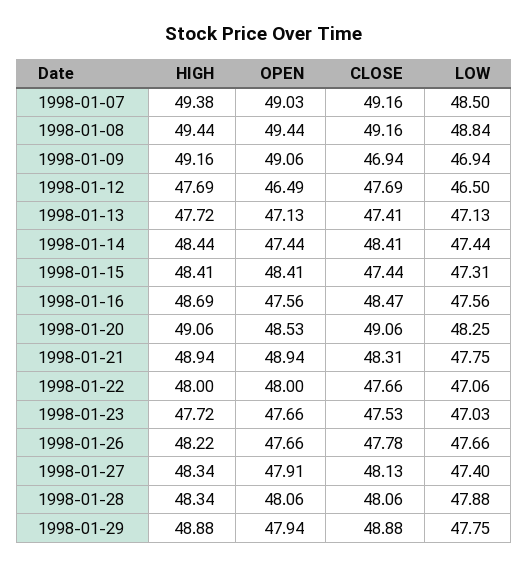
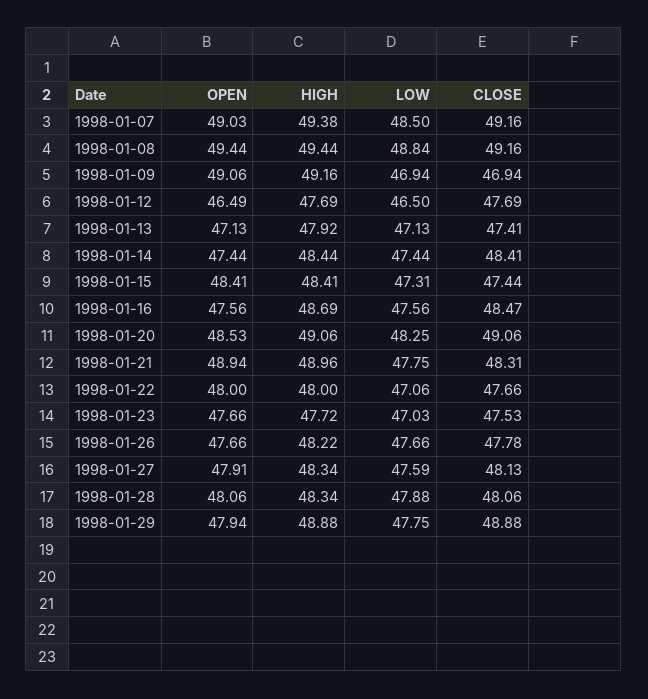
  {
    "HIGH": {
      "1998-01-07": 49.38,
      "1998-01-08": 49.44,
      "1998-01-09": 49.16,
      "1998-01-12": 47.69,
-     "1998-01-13": 47.72,
+     "1998-01-13": 47.92,
      "1998-01-14": 48.44,
      "1998-01-15": 48.41,
      "1998-01-16": 48.69,
      "1998-01-20": 49.06,
-     "1998-01-21": 48.94,
+     "1998-01-21": 48.96,
      "1998-01-22": 48,
      "1998-01-23": 47.72,
      "1998-01-26": 48.22,
      "1998-01-27": 48.34,
      "1998-01-28": 48.34,
      "1998-01-29": 48.88
    },
    "OPEN": {
      "1998-01-07": 49.03,
      "1998-01-08": 49.44,
      "1998-01-09": 49.06,
      "1998-01-12": 46.49,
      "1998-01-13": 47.13,
      "1998-01-14": 47.44,
      "1998-01-15": 48.41,
      "1998-01-16": 47.56,
      "1998-01-20": 48.53,
      "1998-01-21": 48.94,
      "1998-01-22": 48,
      "1998-01-23": 47.66,
      "1998-01-26": 47.66,
      "1998-01-27": 47.91,
      "1998-01-28": 48.06,
      "1998-01-29": 47.94
    },
    "CLOSE": {
      "1998-01-07": 49.16,
      "1998-01-08": 49.16,
      "1998-01-09": 46.94,
      "1998-01-12": 47.69,
      "1998-01-13": 47.41,
      "1998-01-14": 48.41,
      "1998-01-15": 47.44,
      "1998-01-16": 48.47,
      "1998-01-20": 49.06,
      "1998-01-21": 48.31,
      "1998-01-22": 47.66,
      "1998-01-23": 47.53,
      "1998-01-26": 47.78,
      "1998-01-27": 48.13,
      "1998-01-28": 48.06,
      "1998-01-29": 48.88
    },
    "LOW": {
      "1998-01-07": 48.5,
      "1998-01-08": 48.84,
      "1998-01-09": 46.94,
      "1998-01-12": 46.5,
      "1998-01-13": 47.13,
      "1998-01-14": 47.44,
      "1998-01-15": 47.31,
      "1998-01-16": 47.56,
      "1998-01-20": 48.25,
      "1998-01-21": 47.75,
      "1998-01-22": 47.06,
      "1998-01-23": 47.03,
      "1998-01-26": 47.66,
-     "1998-01-27": 47.4,
+     "1998-01-27": 47.59,
      "1998-01-28": 47.88,
      "1998-01-29": 47.75
    }
  }

